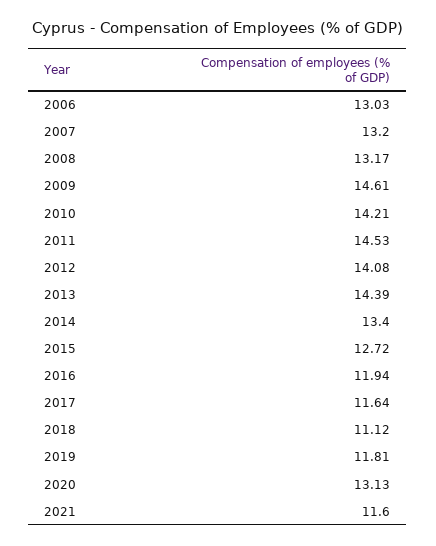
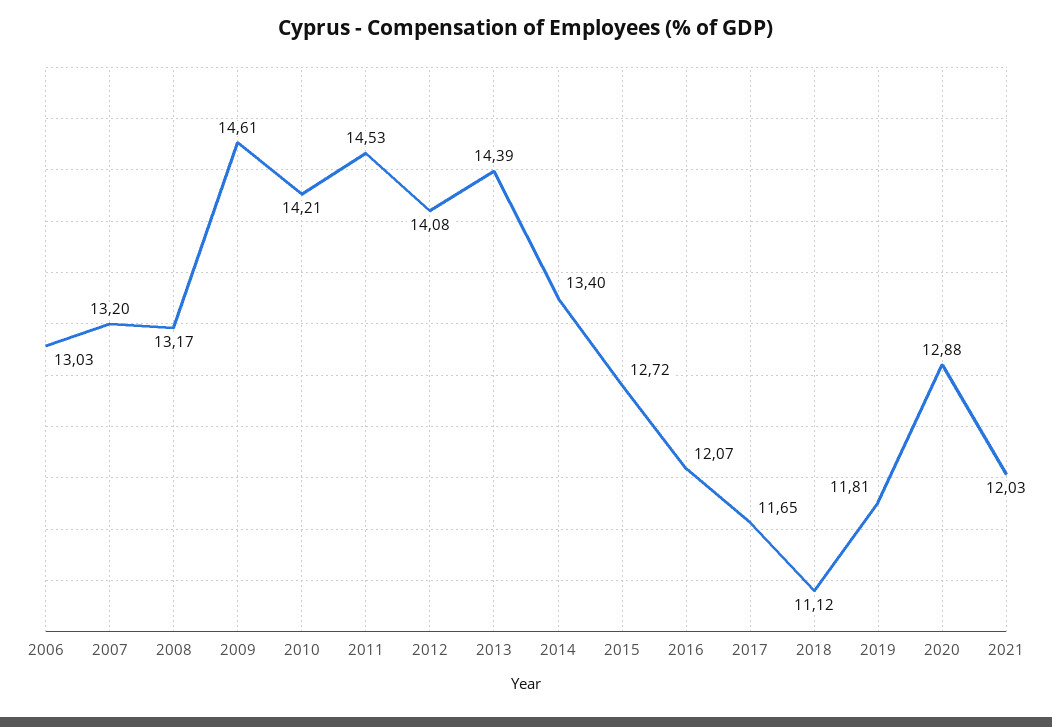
  {
    "2006": 13.03,
    "2007": 13.2,
    "2008": 13.17,
    "2009": 14.61,
    "2010": 14.21,
    "2011": 14.53,
    "2012": 14.08,
    "2013": 14.39,
    "2014": 13.4,
    "2015": 12.72,
-   "2016": 11.94,
+   "2016": 12.07,
-   "2017": 11.64,
+   "2017": 11.65,
    "2018": 11.12,
    "2019": 11.81,
-   "2020": 13.13,
+   "2020": 12.88,
-   "2021": 11.6
+   "2021": 12.03
  }

